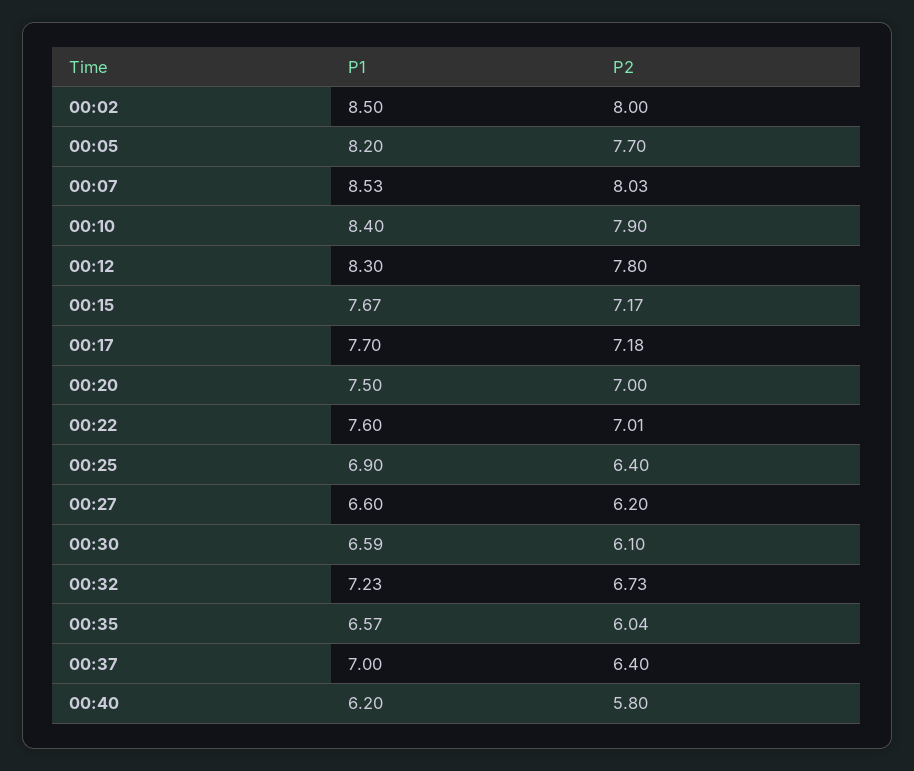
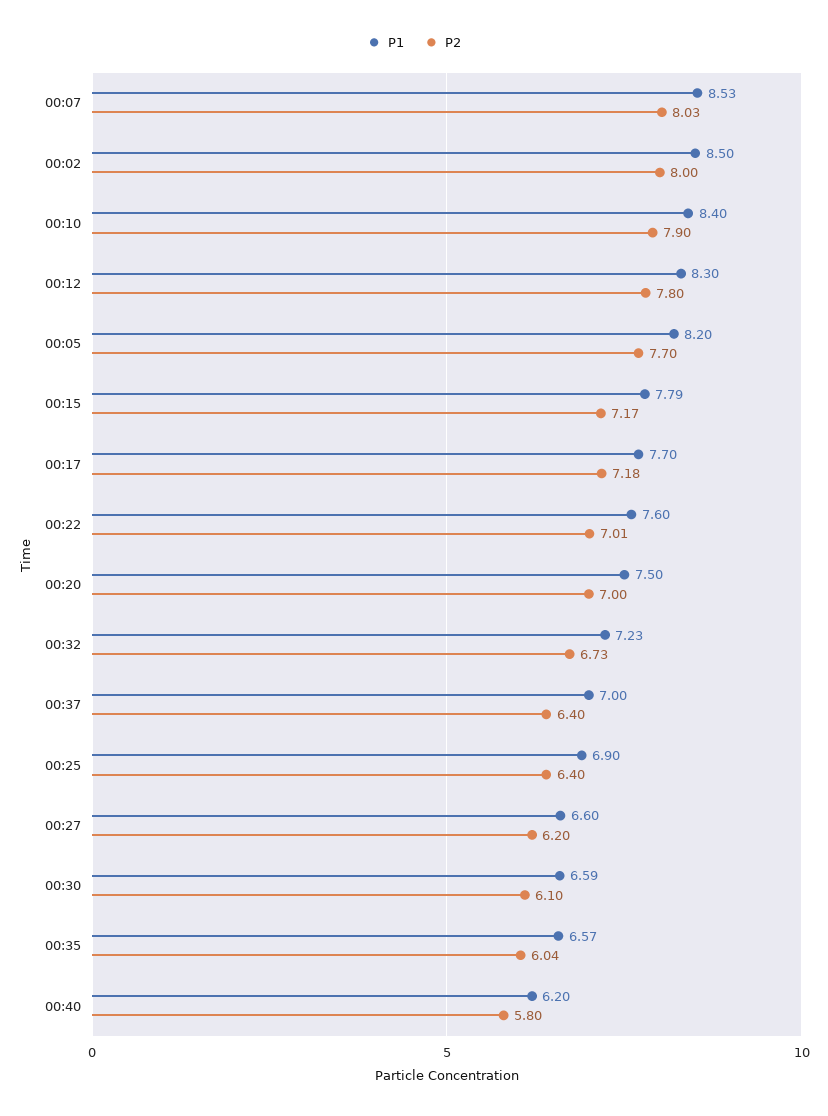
  {
    "P1": {
      "00:02": 8.5,
      "00:05": 8.2,
      "00:07": 8.53,
      "00:10": 8.4,
      "00:12": 8.3,
-     "00:15": 7.67,
+     "00:15": 7.79,
      "00:17": 7.7,
      "00:20": 7.5,
      "00:22": 7.6,
      "00:25": 6.9,
      "00:27": 6.6,
      "00:30": 6.59,
      "00:32": 7.23,
      "00:35": 6.57,
      "00:37": 7,
      "00:40": 6.2
    },
    "P2": {
      "00:02": 8,
      "00:05": 7.7,
      "00:07": 8.03,
      "00:10": 7.9,
      "00:12": 7.8,
      "00:15": 7.17,
      "00:17": 7.18,
      "00:20": 7,
      "00:22": 7.01,
      "00:25": 6.4,
      "00:27": 6.2,
      "00:30": 6.1,
      "00:32": 6.73,
      "00:35": 6.04,
      "00:37": 6.4,
      "00:40": 5.8
    }
  }

